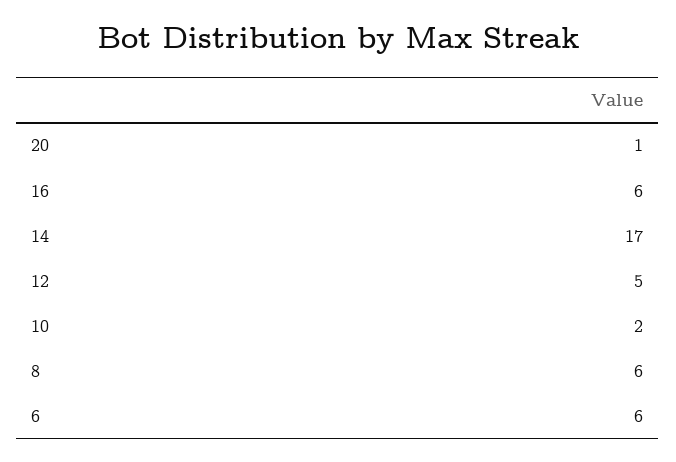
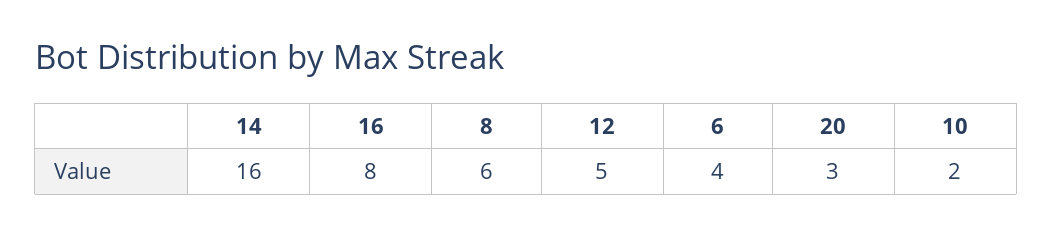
  {
-   "20": 1,
+   "20": 3,
-   "16": 6,
+   "16": 8,
-   "14": 17,
+   "14": 16,
    "12": 5,
    "10": 2,
    "8": 6,
-   "6": 6
+   "6": 4
  }

